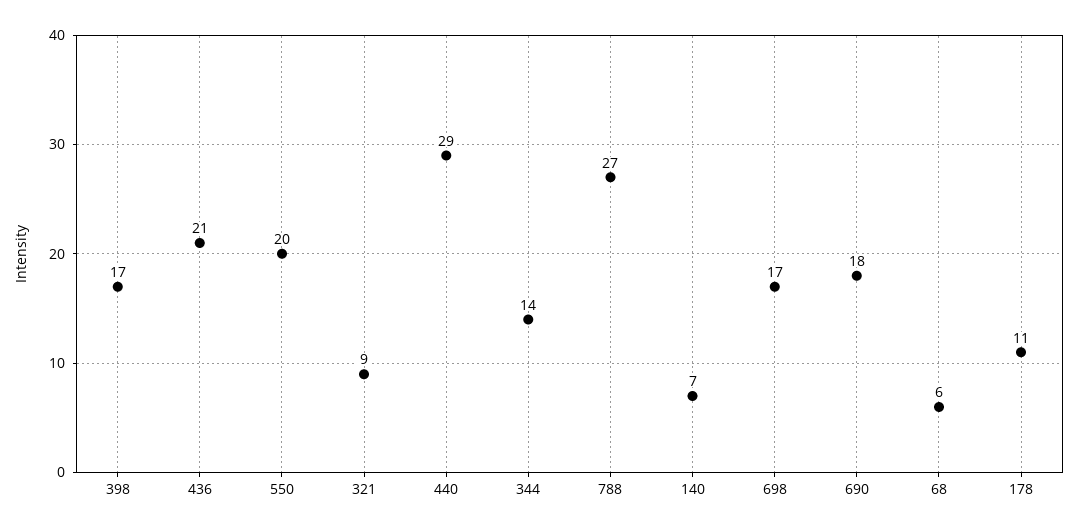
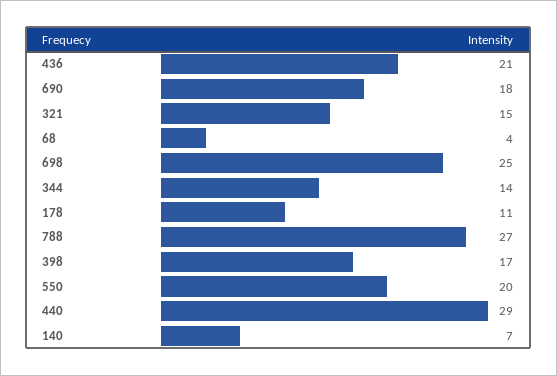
  {
    "398": 17,
    "436": 21,
    "550": 20,
-   "321": 9,
+   "321": 15,
    "440": 29,
    "344": 14,
    "788": 27,
    "140": 7,
-   "698": 17,
+   "698": 25,
    "690": 18,
-   "68": 6,
+   "68": 4,
    "178": 11
  }

